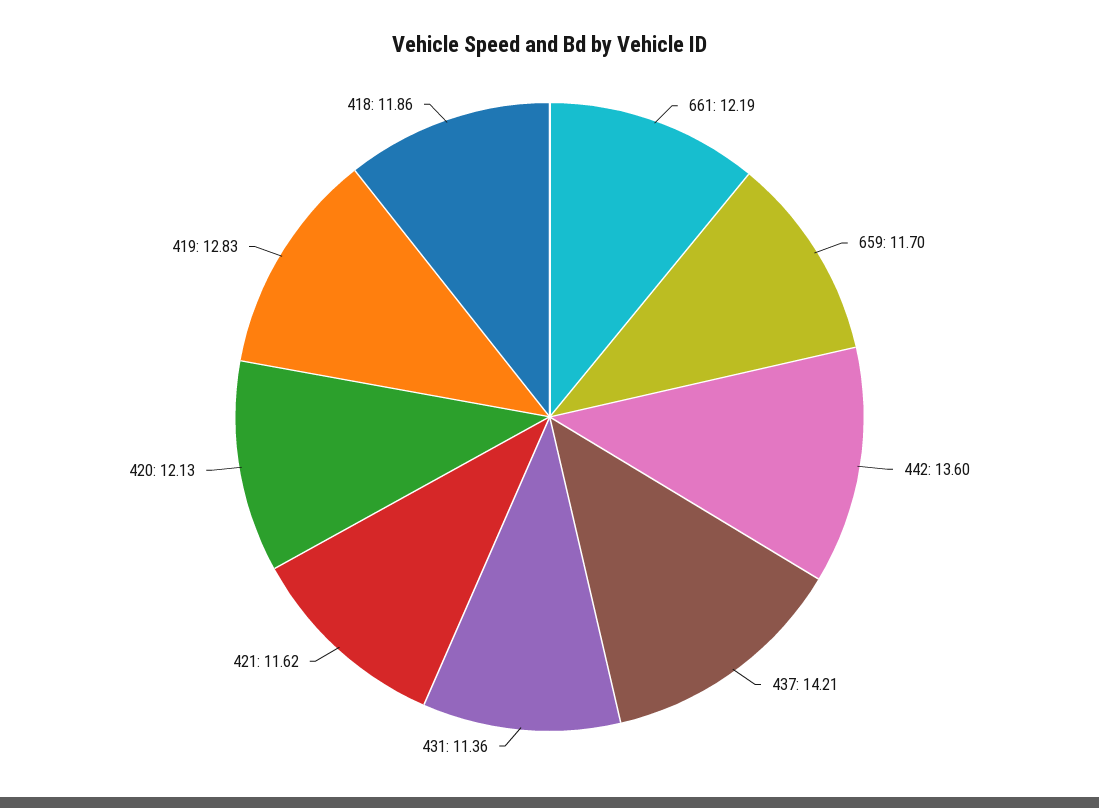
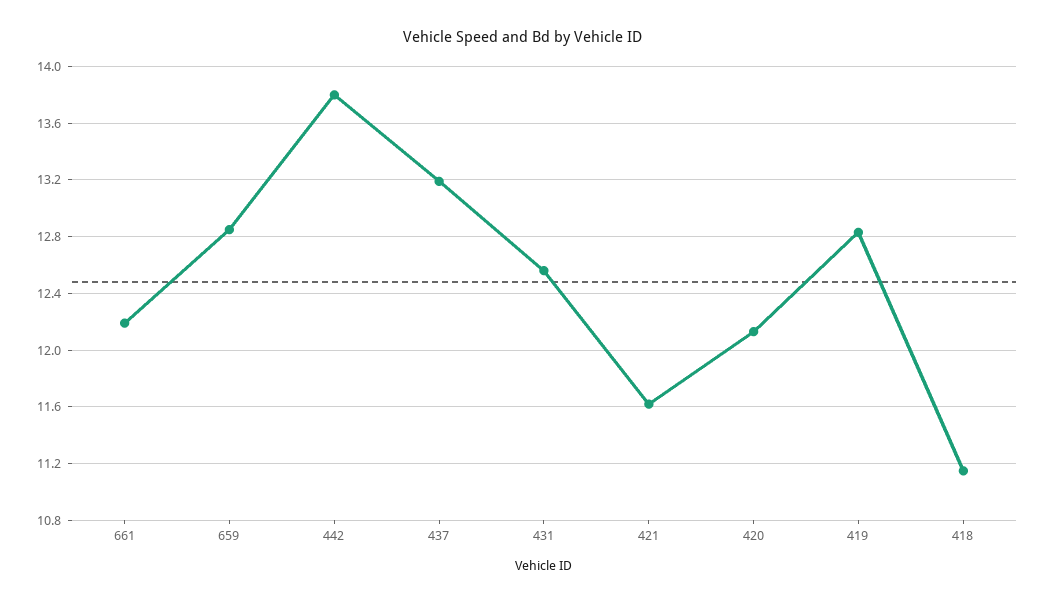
  {
    "661": 12.19,
-   "659": 11.7,
+   "659": 12.85,
-   "442": 13.6,
+   "442": 13.8,
-   "437": 14.21,
+   "437": 13.2,
-   "431": 11.36,
+   "431": 12.55,
    "421": 11.62,
    "420": 12.13,
    "419": 12.83,
-   "418": 11.86
+   "418": 11.15
  }

